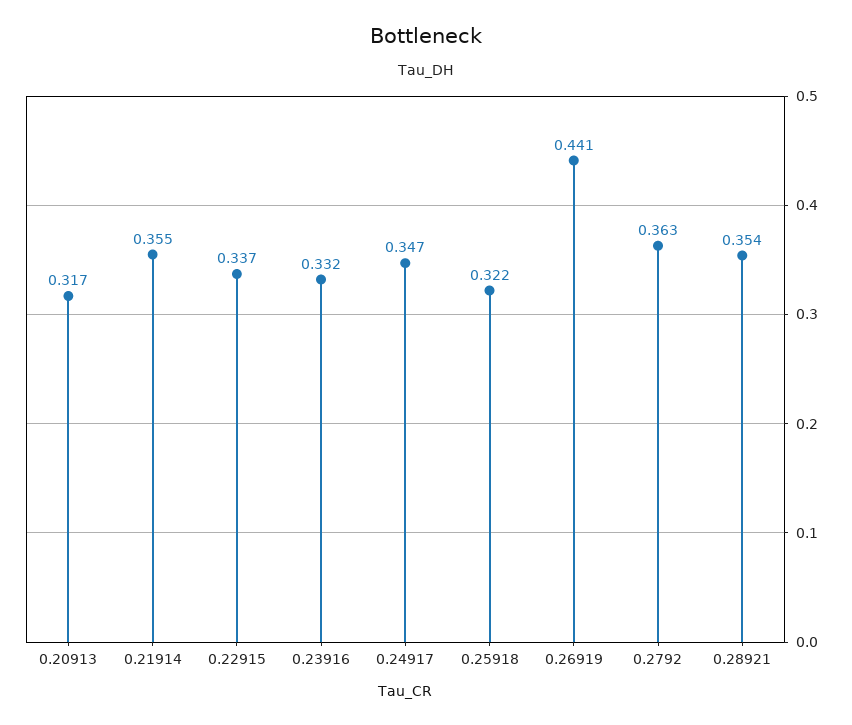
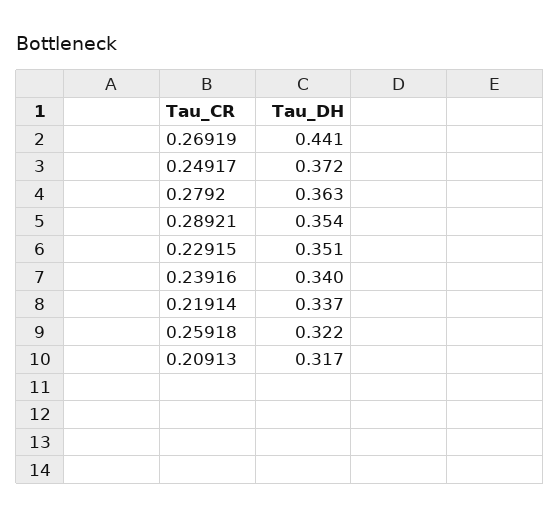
  {
    "0.20913": 0.317,
-   "0.21914": 0.355,
+   "0.21914": 0.337,
-   "0.22915": 0.337,
+   "0.22915": 0.351,
-   "0.23916": 0.332,
+   "0.23916": 0.34,
-   "0.24917": 0.347,
+   "0.24917": 0.372,
    "0.25918": 0.322,
    "0.26919": 0.441,
    "0.2792": 0.363,
    "0.28921": 0.354
  }

